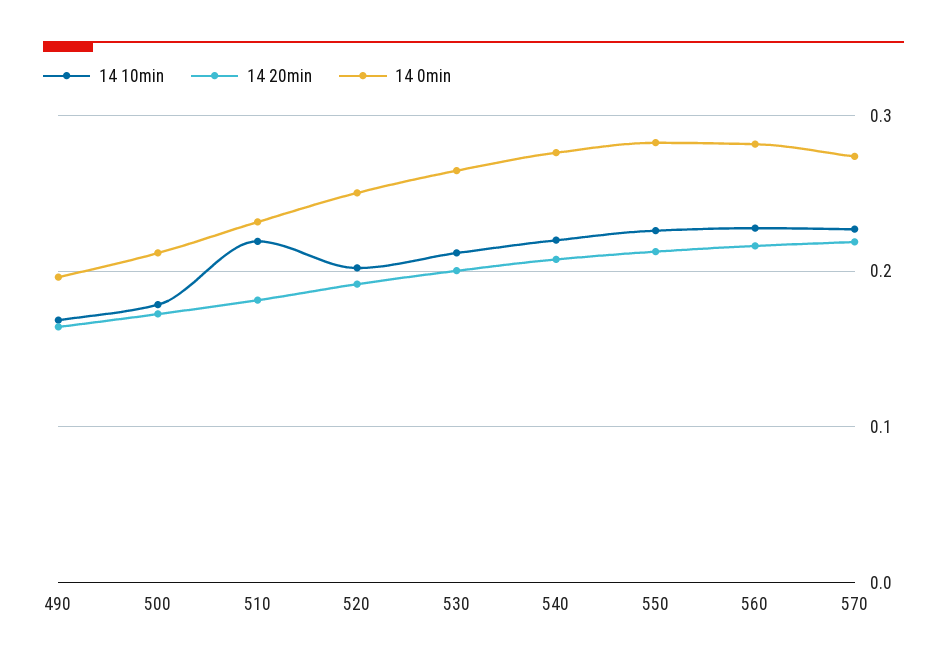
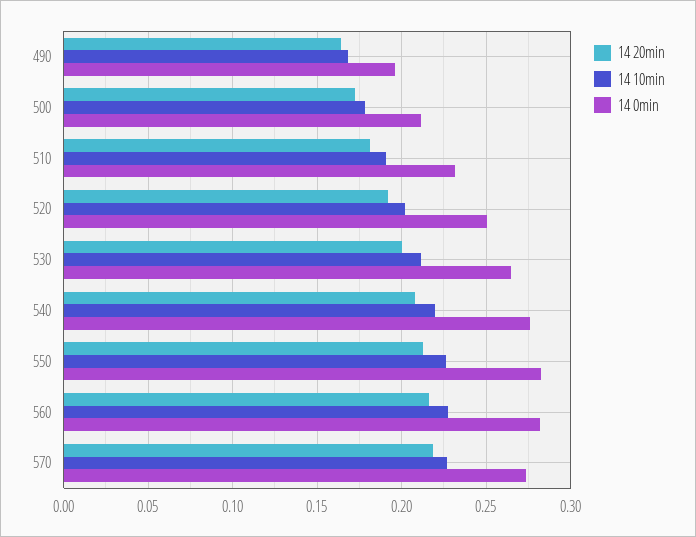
  {
    "14 10min": {
      "490": 0.17,
      "500": 0.18,
-     "510": 0.22,
+     "510": 0.19,
      "520": 0.2,
      "530": 0.21,
      "540": 0.22,
      "550": 0.225,
      "560": 0.23,
      "570": 0.225
    },
    "14 20min": {
      "490": 0.165,
      "500": 0.175,
      "510": 0.18,
      "520": 0.19,
      "530": 0.2,
      "540": 0.21,
      "550": 0.215,
      "560": 0.215,
      "570": 0.22
    },
    "14 0min": {
      "490": 0.195,
      "500": 0.21,
      "510": 0.23,
      "520": 0.25,
      "530": 0.265,
      "540": 0.275,
      "550": 0.285,
      "560": 0.28,
      "570": 0.275
    }
  }

